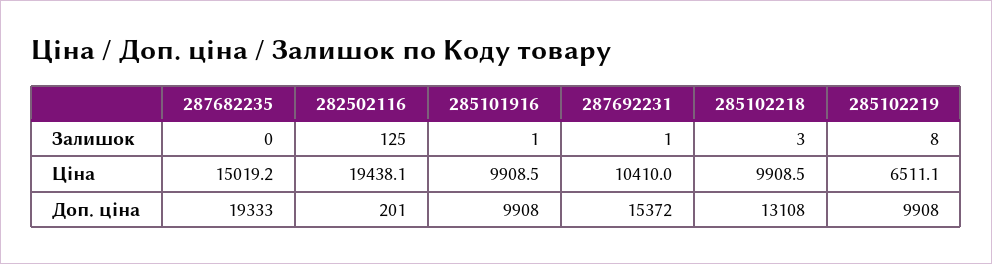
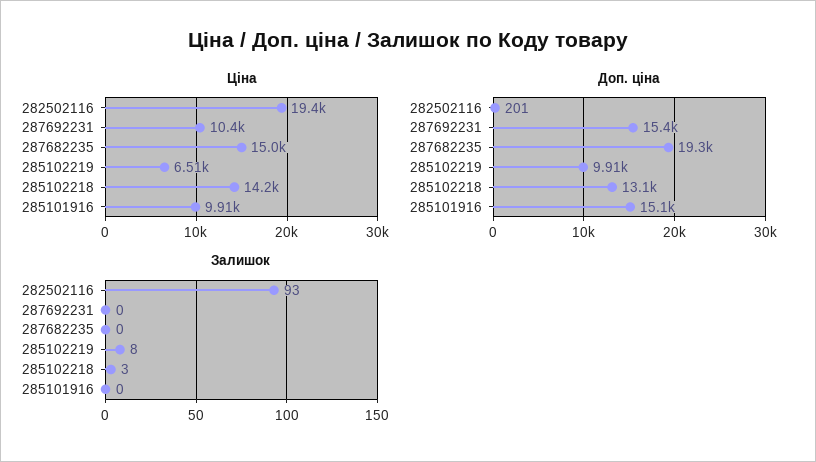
  {
    "Залишок": {
      "287682235": 0,
-     "282502116": 125,
+     "282502116": 93,
-     "285101916": 1,
+     "285101916": 0,
-     "287692231": 1,
+     "287692231": 0,
      "285102218": 3,
      "285102219": 8
    },
    "Ціна": {
      "287682235": 15019.2,
      "282502116": 19438.1,
      "285101916": 9908.5,
      "287692231": 10410,
-     "285102218": 9908.5,
+     "285102218": 14200,
      "285102219": 6511.1
    },
    "Доп. ціна": {
      "287682235": 19333,
      "282502116": 201,
-     "285101916": 9908,
+     "285101916": 15100,
      "287692231": 15372,
      "285102218": 13108,
      "285102219": 9908
    }
  }

